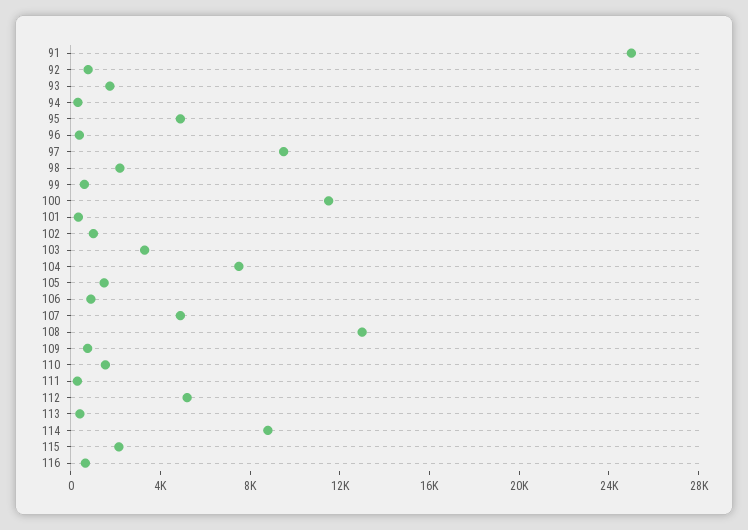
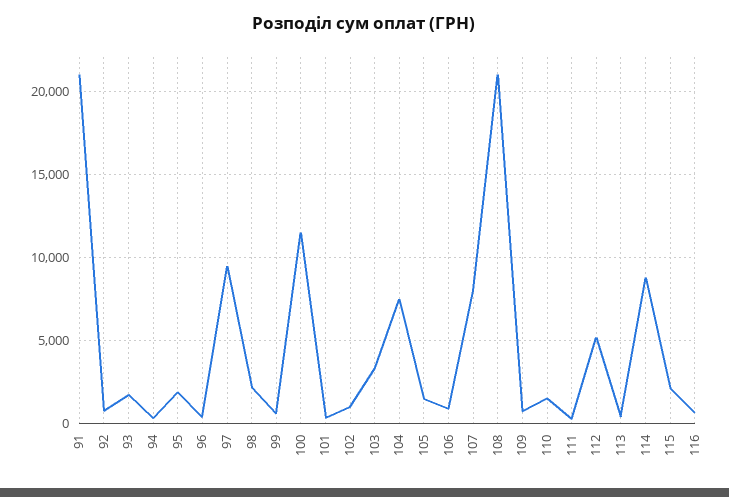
  {
-   "91": 25000,
+   "91": 21000,
    "92": 1000,
    "93": 2000,
    "94": 500,
-   "95": 5000,
+   "95": 2000,
    "96": 500,
    "97": 9500,
    "98": 2000,
    "99": 500,
    "100": 11500,
    "101": 500,
    "102": 1000,
    "103": 3500,
    "104": 7500,
    "105": 1500,
    "106": 1000,
-   "107": 5000,
+   "107": 8000,
-   "108": 13000,
+   "108": 21000,
    "109": 1000,
    "110": 1500,
    "111": 500,
    "112": 5000,
    "113": 500,
    "114": 9000,
    "115": 2000,
    "116": 500
  }

